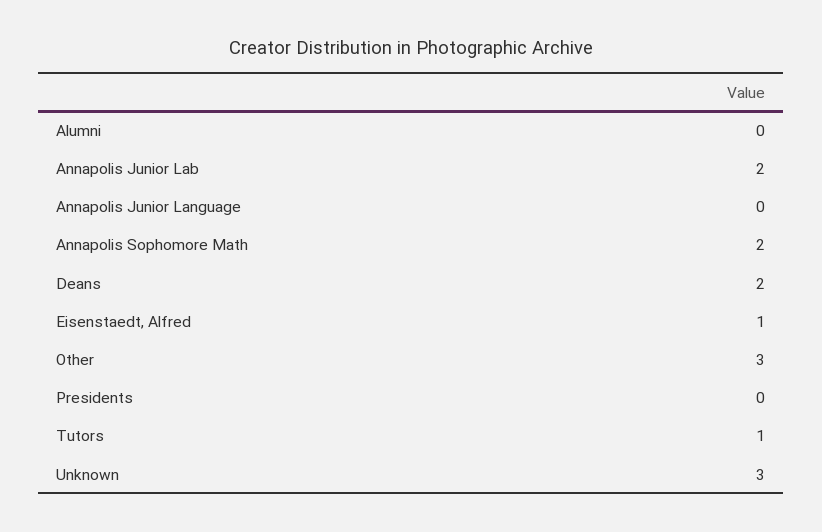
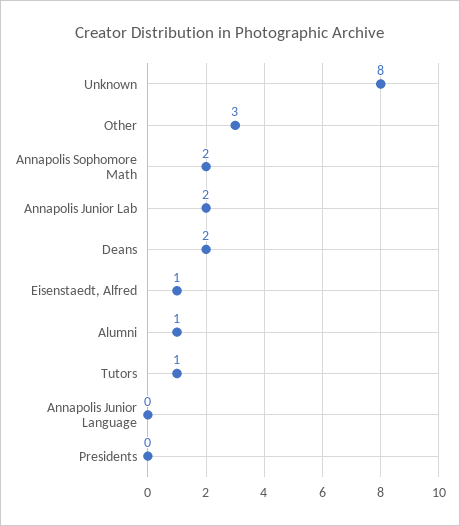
  {
-   "Alumni": 0,
+   "Alumni": 1,
    "Annapolis Junior Lab": 2,
    "Annapolis Junior Language": 0,
    "Annapolis Sophomore Math": 2,
    "Deans": 2,
    "Eisenstaedt, Alfred": 1,
    "Other": 3,
    "Presidents": 0,
    "Tutors": 1,
-   "Unknown": 3
+   "Unknown": 8
  }

